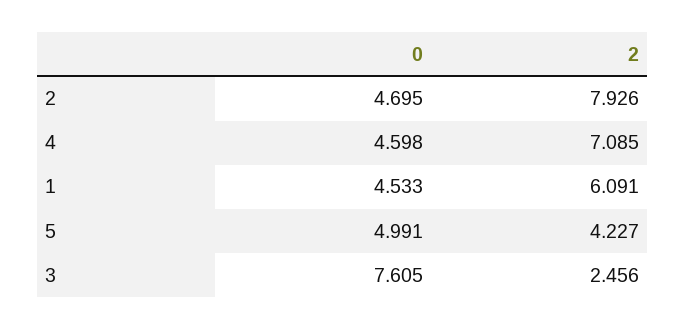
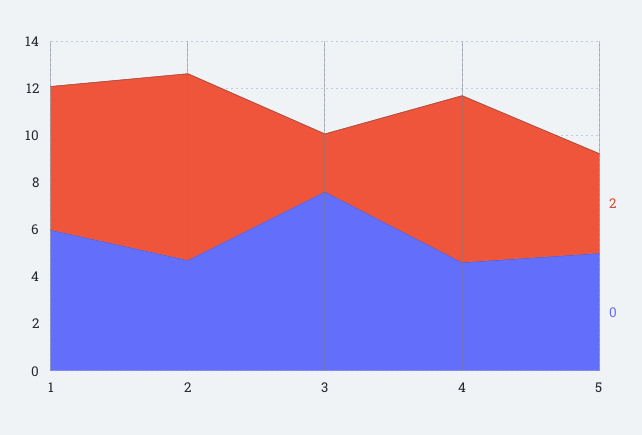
  {
    "0": {
      "2": 4.695,
      "4": 4.598,
-     "1": 4.533,
+     "1": 6,
      "5": 4.991,
      "3": 7.605
    },
    "2": {
      "2": 7.926,
      "4": 7.085,
      "1": 6.091,
      "5": 4.227,
      "3": 2.456
    }
  }

